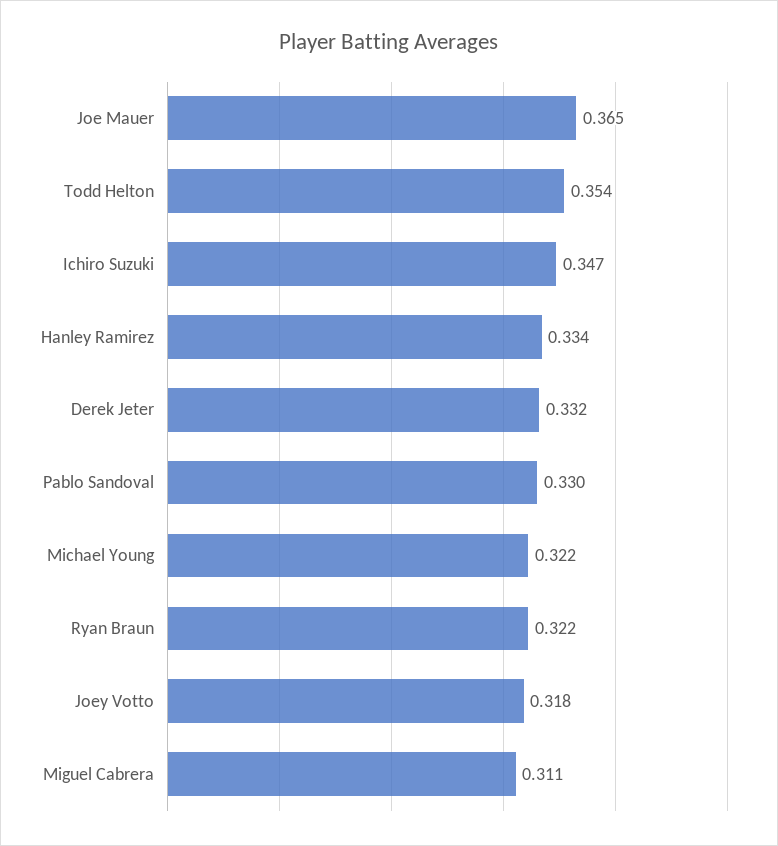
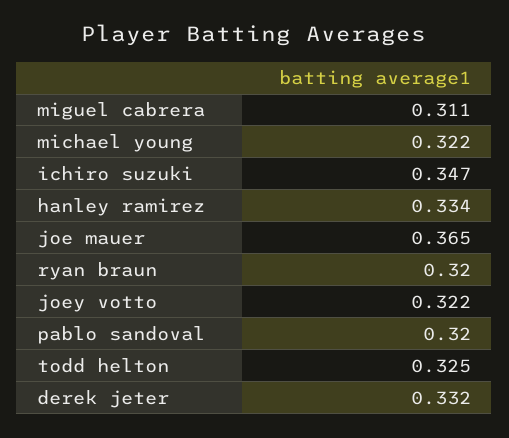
  {
    "Joe Mauer": 0.365,
-   "Todd Helton": 0.354,
+   "Todd Helton": 0.325,
    "Ichiro Suzuki": 0.347,
    "Hanley Ramirez": 0.334,
    "Derek Jeter": 0.332,
-   "Pablo Sandoval": 0.33,
+   "Pablo Sandoval": 0.32,
    "Michael Young": 0.322,
-   "Ryan Braun": 0.322,
+   "Ryan Braun": 0.32,
-   "Joey Votto": 0.318,
+   "Joey Votto": 0.322,
    "Miguel Cabrera": 0.311
  }

